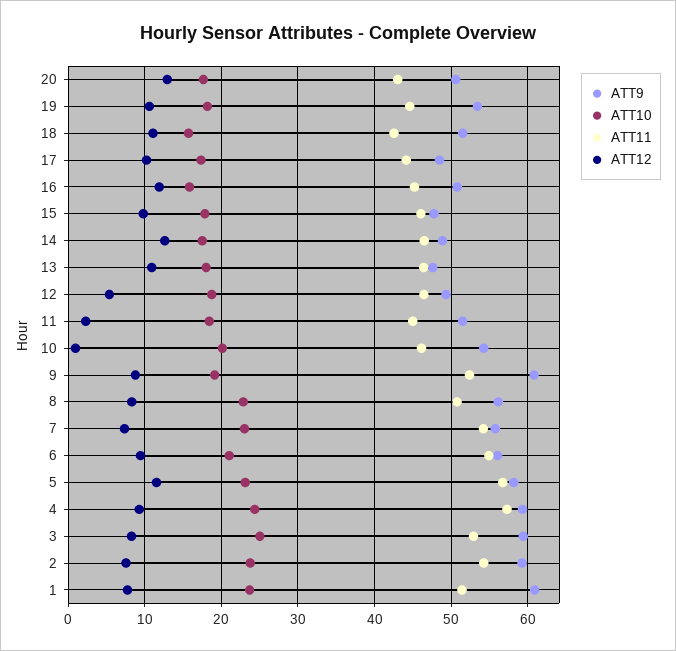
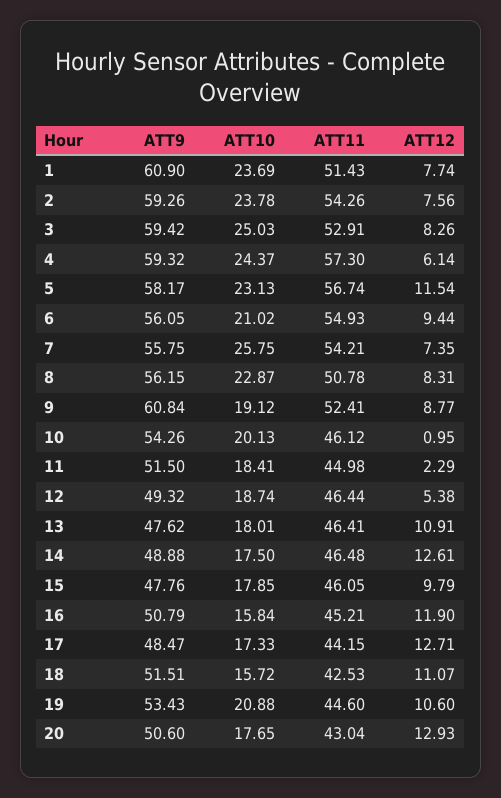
  {
    "ATT9": {
      "20": 50.6,
      "19": 53.43,
      "18": 51.51,
      "17": 48.47,
      "16": 50.79,
      "15": 47.76,
      "14": 48.88,
      "13": 47.62,
      "12": 49.32,
      "11": 51.5,
      "10": 54.26,
      "9": 60.84,
      "8": 56.15,
      "7": 55.75,
      "6": 56.05,
      "5": 58.17,
      "4": 59.32,
      "3": 59.42,
      "2": 59.26,
      "1": 60.9
    },
    "ATT10": {
      "20": 17.65,
-     "19": 18,
+     "19": 20.88,
      "18": 15.72,
      "17": 17.33,
      "16": 15.84,
      "15": 17.85,
      "14": 17.5,
      "13": 18.01,
      "12": 18.74,
      "11": 18.41,
      "10": 20.13,
      "9": 19.12,
      "8": 22.87,
-     "7": 23,
+     "7": 25.75,
      "6": 21.02,
      "5": 23.13,
      "4": 24.37,
      "3": 25.03,
      "2": 23.78,
      "1": 23.69
    },
    "ATT11": {
      "20": 43.04,
      "19": 44.6,
      "18": 42.53,
      "17": 44.15,
      "16": 45.21,
      "15": 46.05,
      "14": 46.48,
      "13": 46.41,
      "12": 46.44,
      "11": 44.98,
      "10": 46.12,
      "9": 52.41,
      "8": 50.78,
      "7": 54.21,
      "6": 54.93,
      "5": 56.74,
      "4": 57.3,
      "3": 52.91,
      "2": 54.26,
      "1": 51.43
    },
    "ATT12": {
      "20": 12.93,
      "19": 10.6,
      "18": 11.07,
-     "17": 10,
+     "17": 12.71,
      "16": 11.9,
      "15": 9.79,
      "14": 12.61,
      "13": 10.91,
      "12": 5.38,
      "11": 2.29,
      "10": 0.95,
      "9": 8.77,
      "8": 8.31,
      "7": 7.35,
      "6": 9.44,
      "5": 11.54,
-     "4": 9,
+     "4": 6.14,
      "3": 8.26,
      "2": 7.56,
      "1": 7.74
    }
  }

